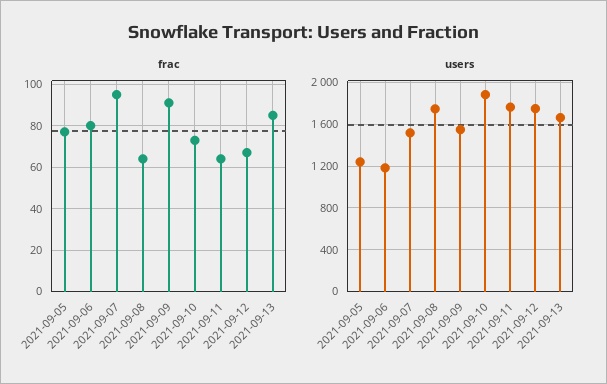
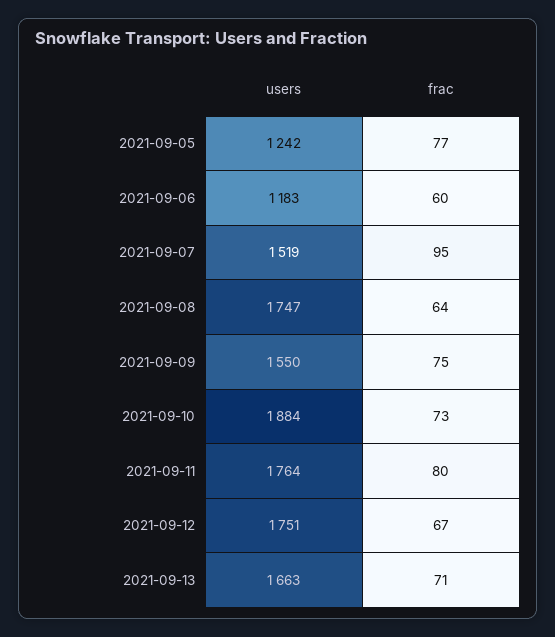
  {
    "frac": {
      "2021-09-05": 77,
-     "2021-09-06": 80,
+     "2021-09-06": 60,
      "2021-09-07": 95,
      "2021-09-08": 64,
-     "2021-09-09": 90,
+     "2021-09-09": 75,
      "2021-09-10": 73,
-     "2021-09-11": 65,
+     "2021-09-11": 80,
      "2021-09-12": 67,
-     "2021-09-13": 85
+     "2021-09-13": 71
    },
    "users": {
      "2021-09-05": 1242,
      "2021-09-06": 1183,
      "2021-09-07": 1519,
      "2021-09-08": 1747,
      "2021-09-09": 1550,
      "2021-09-10": 1884,
      "2021-09-11": 1764,
      "2021-09-12": 1751,
      "2021-09-13": 1663
    }
  }

